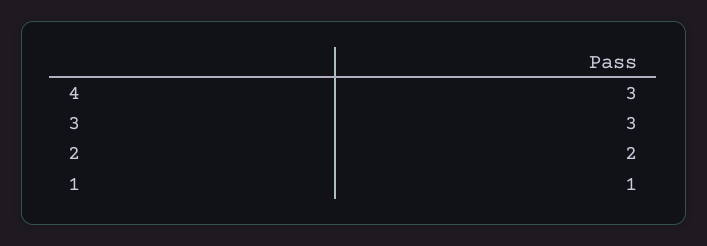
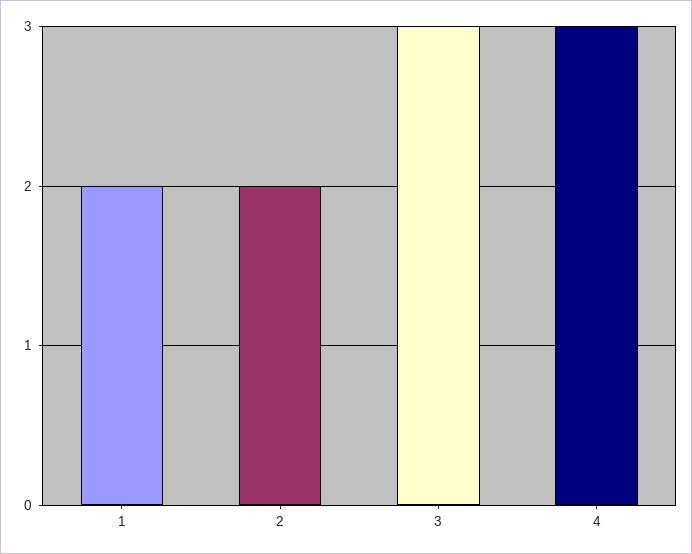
  {
    "4": 3,
    "3": 3,
    "2": 2,
-   "1": 1
+   "1": 2
  }

